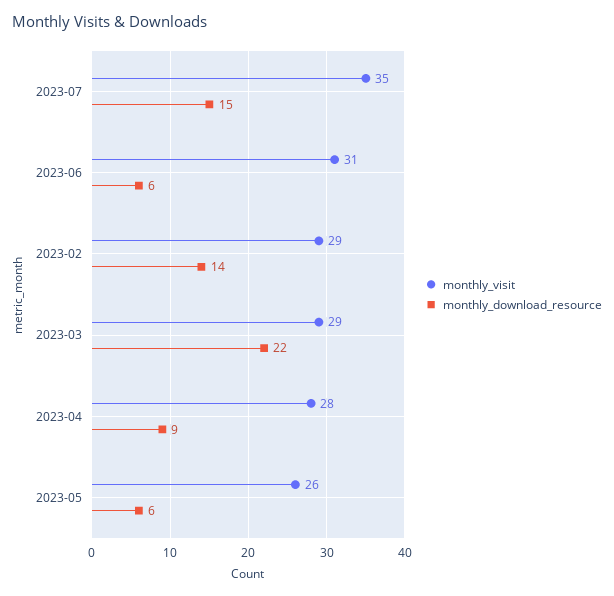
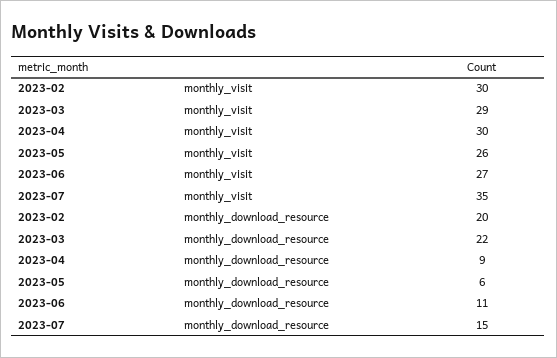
  {
    "monthly_visit": {
      "2023-07": 35,
-     "2023-06": 31,
+     "2023-06": 27,
-     "2023-02": 29,
+     "2023-02": 30,
      "2023-03": 29,
-     "2023-04": 28,
+     "2023-04": 30,
      "2023-05": 26
    },
    "monthly_download_resource": {
      "2023-07": 15,
-     "2023-06": 6,
+     "2023-06": 11,
-     "2023-02": 14,
+     "2023-02": 20,
      "2023-03": 22,
      "2023-04": 9,
      "2023-05": 6
    }
  }

